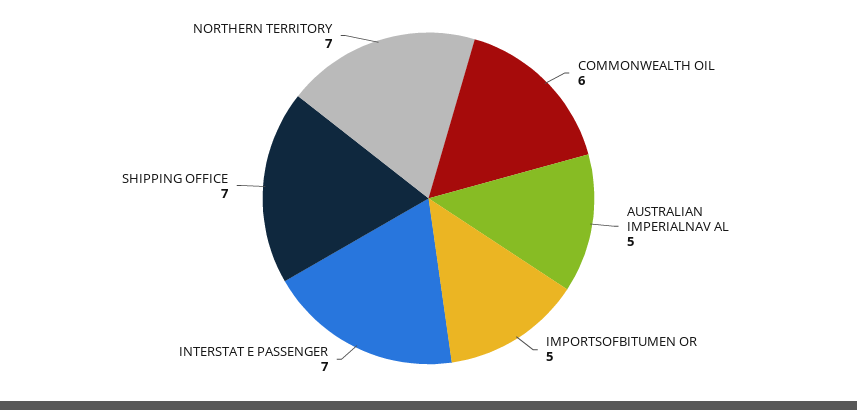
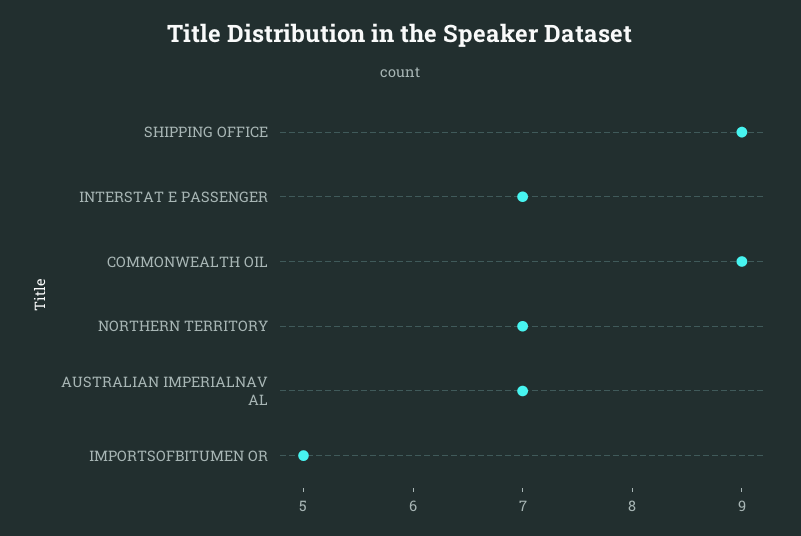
  {
-   "COMMONWEALTH OIL": 6,
+   "COMMONWEALTH OIL": 9,
-   "AUSTRALIAN IMPERIALNAV AL": 5,
+   "AUSTRALIAN IMPERIALNAV AL": 7,
    "IMPORTSOFBITUMEN OR": 5,
    "INTERSTAT E PASSENGER": 7,
-   "SHIPPING OFFICE": 7,
+   "SHIPPING OFFICE": 9,
    "NORTHERN TERRITORY": 7
  }

